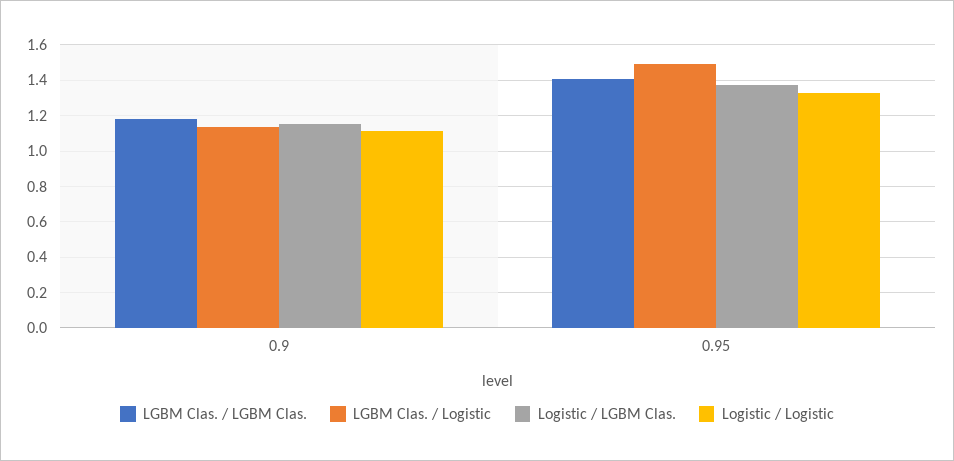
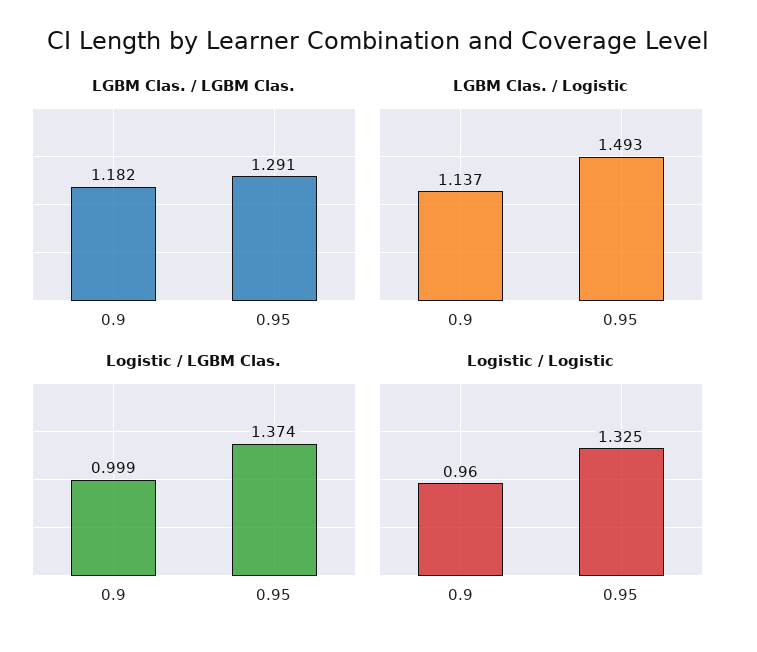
  {
    "LGBM Clas. / LGBM Clas.": {
      "0.9": 1.182,
-     "0.95": 1.4
+     "0.95": 1.291
    },
    "LGBM Clas. / Logistic": {
      "0.9": 1.137,
      "0.95": 1.493
    },
    "Logistic / LGBM Clas.": {
-     "0.9": 1.15,
+     "0.9": 0.999,
      "0.95": 1.374
    },
    "Logistic / Logistic": {
-     "0.9": 1.1,
+     "0.9": 0.96,
      "0.95": 1.325
    }
  }

